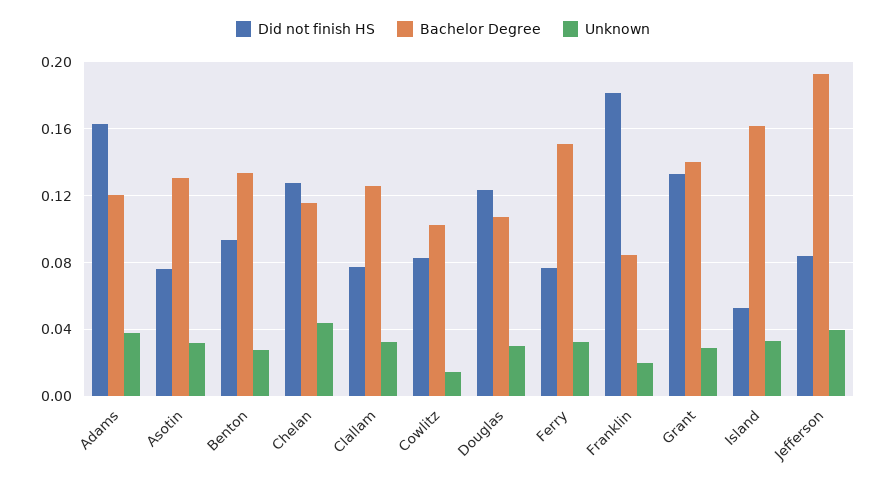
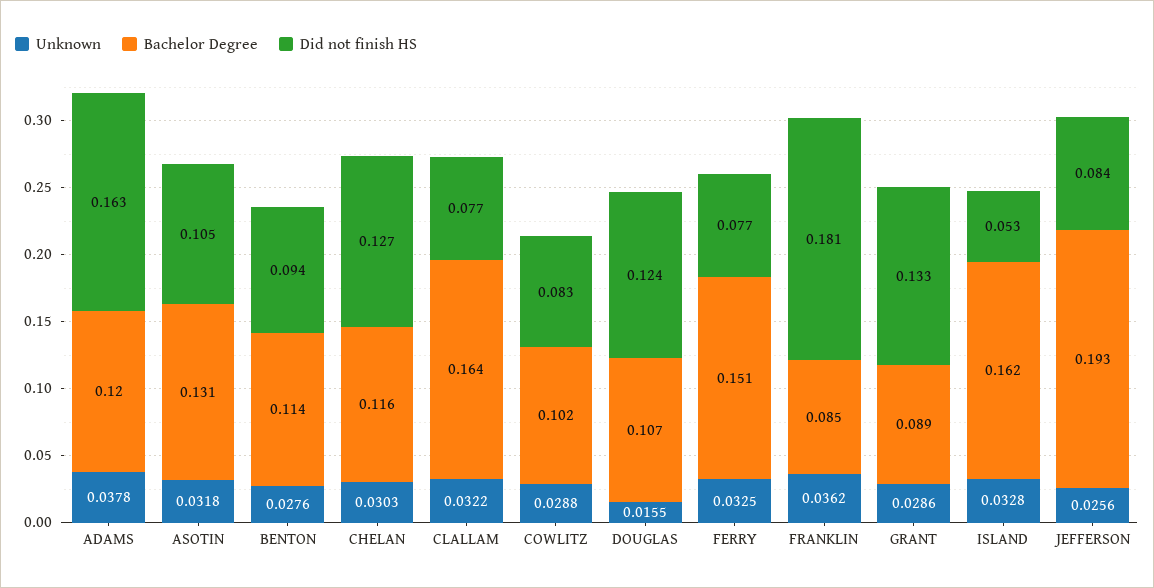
  {
    "Did not finish HS": {
      "Adams": 0.163,
-     "Asotin": 0.075,
+     "Asotin": 0.105,
      "Benton": 0.094,
      "Chelan": 0.127,
      "Clallam": 0.077,
      "Cowlitz": 0.083,
      "Douglas": 0.124,
      "Ferry": 0.077,
      "Franklin": 0.181,
      "Grant": 0.133,
      "Island": 0.053,
      "Jefferson": 0.084
    },
    "Bachelor Degree": {
      "Adams": 0.12,
      "Asotin": 0.131,
-     "Benton": 0.135,
+     "Benton": 0.114,
      "Chelan": 0.116,
-     "Clallam": 0.125,
+     "Clallam": 0.164,
      "Cowlitz": 0.102,
      "Douglas": 0.107,
      "Ferry": 0.151,
      "Franklin": 0.085,
-     "Grant": 0.14,
+     "Grant": 0.089,
      "Island": 0.162,
      "Jefferson": 0.193
    },
    "Unknown": {
      "Adams": 0.0378,
      "Asotin": 0.0318,
      "Benton": 0.0276,
-     "Chelan": 0.045,
+     "Chelan": 0.0303,
      "Clallam": 0.0322,
-     "Cowlitz": 0.015,
+     "Cowlitz": 0.0288,
-     "Douglas": 0.03,
+     "Douglas": 0.0155,
      "Ferry": 0.0325,
-     "Franklin": 0.02,
+     "Franklin": 0.0362,
      "Grant": 0.0286,
      "Island": 0.0328,
-     "Jefferson": 0.04
+     "Jefferson": 0.0256
    }
  }

